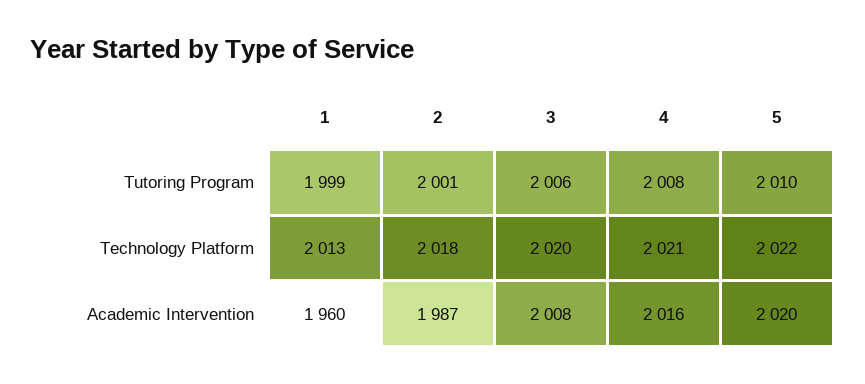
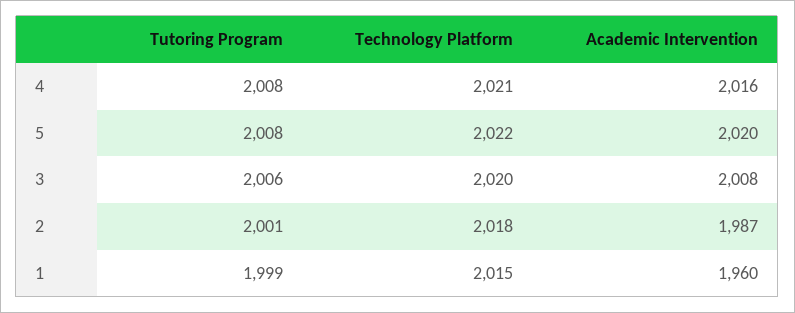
  {
    "1": {
      "Tutoring Program": 1999,
-     "Technology Platform": 2013,
+     "Technology Platform": 2015,
      "Academic Intervention": 1960
    },
    "2": {
      "Tutoring Program": 2001,
      "Technology Platform": 2018,
      "Academic Intervention": 1987
    },
    "3": {
      "Tutoring Program": 2006,
      "Technology Platform": 2020,
      "Academic Intervention": 2008
    },
    "4": {
      "Tutoring Program": 2008,
      "Technology Platform": 2021,
      "Academic Intervention": 2016
    },
    "5": {
-     "Tutoring Program": 2010,
+     "Tutoring Program": 2008,
      "Technology Platform": 2022,
      "Academic Intervention": 2020
    }
  }

